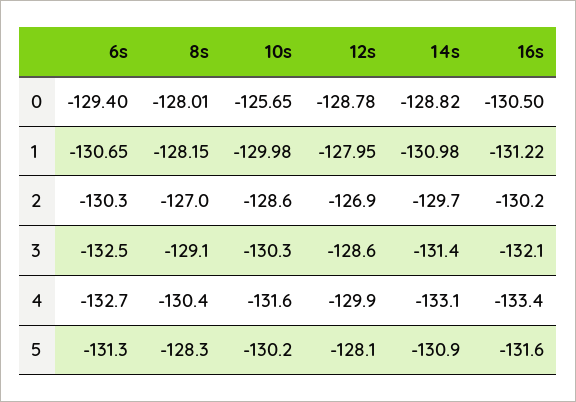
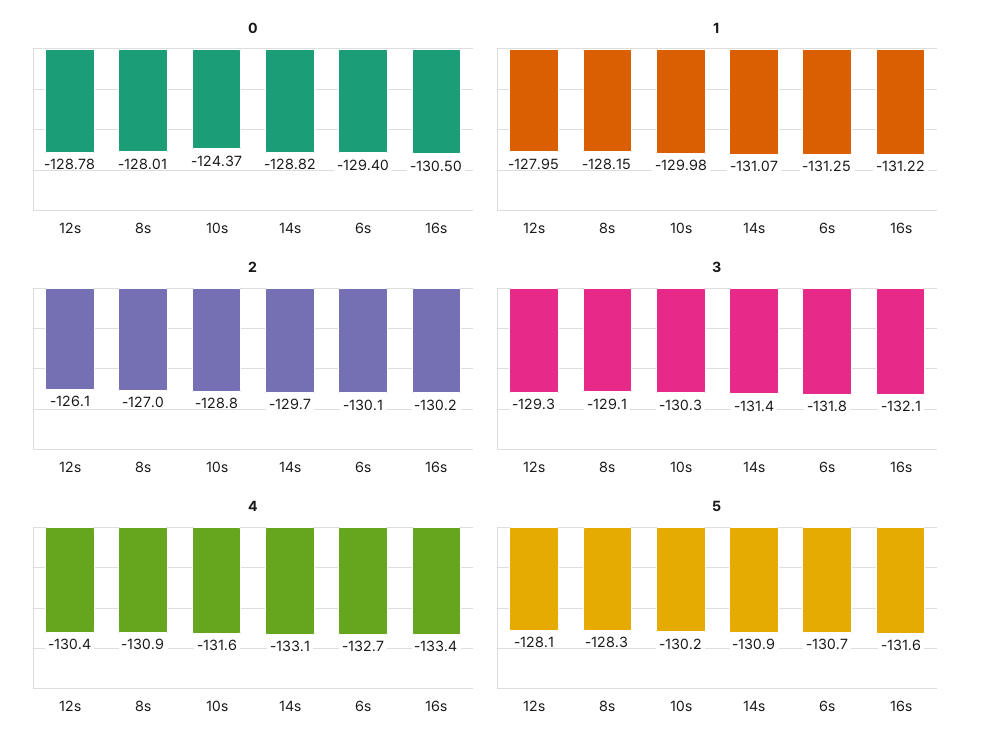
  {
    "0": {
      "6s": -129.4,
      "8s": -128.01,
-     "10s": -125.65,
+     "10s": -124.37,
      "12s": -128.78,
      "14s": -128.82,
      "16s": -130.5
    },
    "1": {
-     "6s": -130.65,
+     "6s": -131.25,
      "8s": -128.15,
      "10s": -129.98,
      "12s": -127.95,
-     "14s": -130.98,
+     "14s": -131.07,
      "16s": -131.22
    },
    "2": {
-     "6s": -130.3,
+     "6s": -130.1,
      "8s": -127,
-     "10s": -128.6,
+     "10s": -128.8,
-     "12s": -126.9,
+     "12s": -126.1,
      "14s": -129.7,
      "16s": -130.2
    },
    "3": {
-     "6s": -132.5,
+     "6s": -131.8,
      "8s": -129.1,
      "10s": -130.3,
-     "12s": -128.6,
+     "12s": -129.3,
      "14s": -131.4,
      "16s": -132.1
    },
    "4": {
      "6s": -132.7,
-     "8s": -130.4,
+     "8s": -130.9,
      "10s": -131.6,
-     "12s": -129.9,
+     "12s": -130.4,
      "14s": -133.1,
      "16s": -133.4
    },
    "5": {
-     "6s": -131.3,
+     "6s": -130.7,
      "8s": -128.3,
      "10s": -130.2,
      "12s": -128.1,
      "14s": -130.9,
      "16s": -131.6
    }
  }

